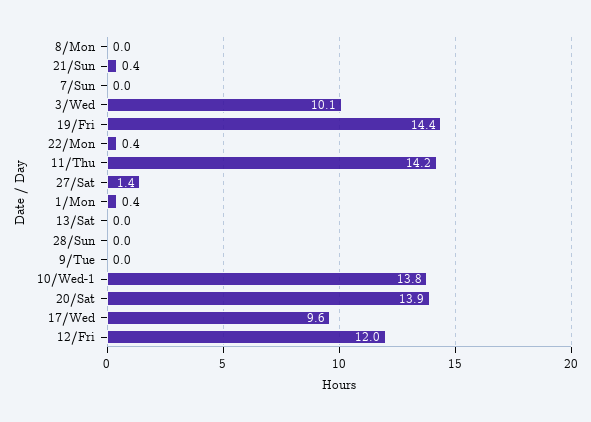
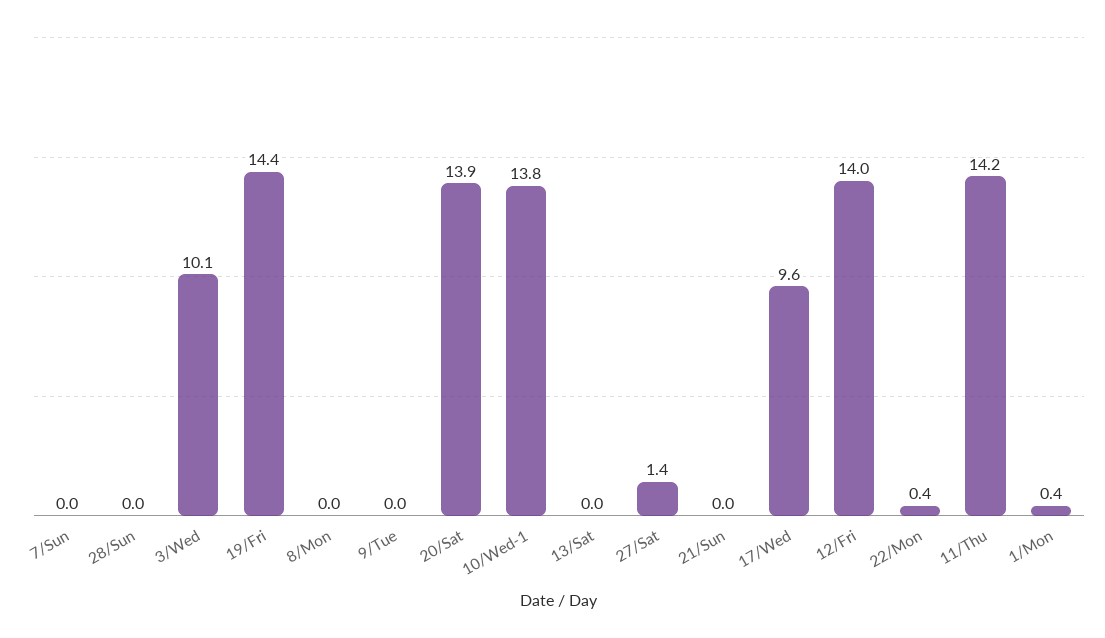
  {
    "8/Mon": 0,
-   "21/Sun": 0.4,
+   "21/Sun": 0,
    "7/Sun": 0,
    "3/Wed": 10.1,
    "19/Fri": 14.4,
    "22/Mon": 0.4,
    "11/Thu": 14.2,
    "27/Sat": 1.4,
    "1/Mon": 0.4,
    "13/Sat": 0,
    "28/Sun": 0,
    "9/Tue": 0,
    "10/Wed-1": 13.8,
    "20/Sat": 13.9,
    "17/Wed": 9.6,
-   "12/Fri": 12
+   "12/Fri": 14
  }

